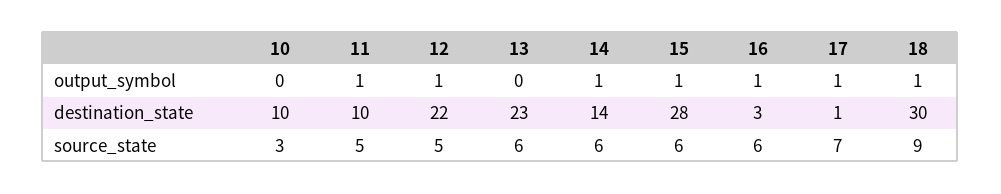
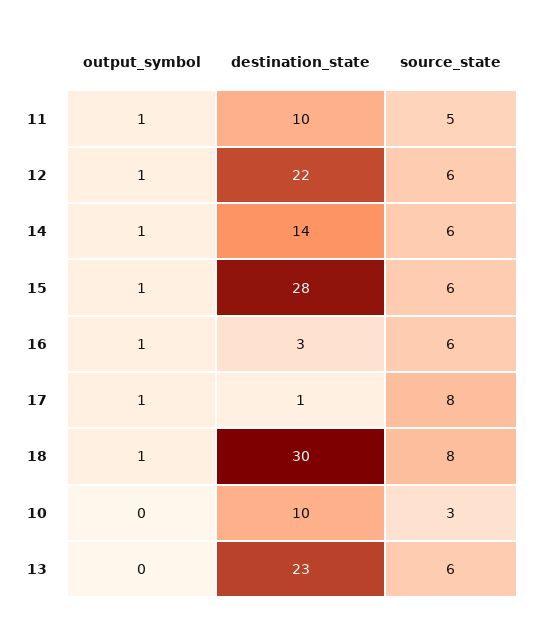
  {
    "10": {
      "output_symbol": 0,
      "destination_state": 10,
      "source_state": 3
    },
    "11": {
      "output_symbol": 1,
      "destination_state": 10,
      "source_state": 5
    },
    "12": {
      "output_symbol": 1,
      "destination_state": 22,
-     "source_state": 5
+     "source_state": 6
    },
    "13": {
      "output_symbol": 0,
      "destination_state": 23,
      "source_state": 6
    },
    "14": {
      "output_symbol": 1,
      "destination_state": 14,
      "source_state": 6
    },
    "15": {
      "output_symbol": 1,
      "destination_state": 28,
      "source_state": 6
    },
    "16": {
      "output_symbol": 1,
      "destination_state": 3,
      "source_state": 6
    },
    "17": {
      "output_symbol": 1,
      "destination_state": 1,
-     "source_state": 7
+     "source_state": 8
    },
    "18": {
      "output_symbol": 1,
      "destination_state": 30,
-     "source_state": 9
+     "source_state": 8
    }
  }

